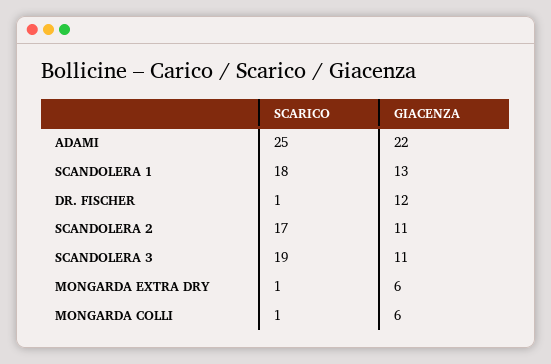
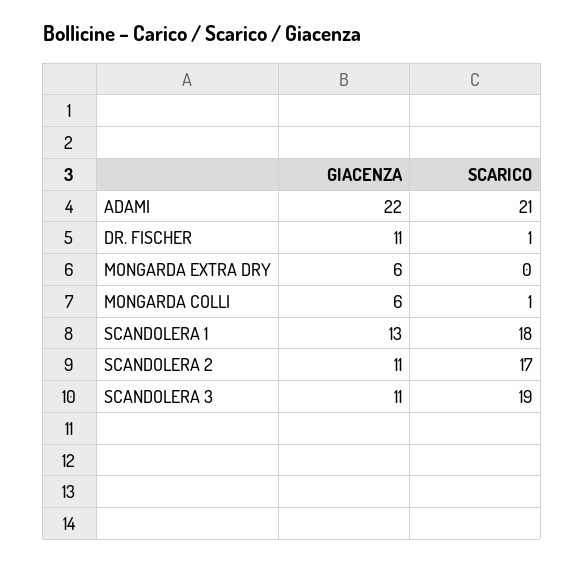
  {
    "SCARICO": {
-     "ADAMI": 25,
+     "ADAMI": 21,
      "SCANDOLERA 1": 18,
      "DR. FISCHER": 1,
      "SCANDOLERA 2": 17,
      "SCANDOLERA 3": 19,
-     "MONGARDA EXTRA DRY": 1,
+     "MONGARDA EXTRA DRY": 0,
      "MONGARDA COLLI": 1
    },
    "GIACENZA": {
      "ADAMI": 22,
      "SCANDOLERA 1": 13,
-     "DR. FISCHER": 12,
+     "DR. FISCHER": 11,
      "SCANDOLERA 2": 11,
      "SCANDOLERA 3": 11,
      "MONGARDA EXTRA DRY": 6,
      "MONGARDA COLLI": 6
    }
  }

